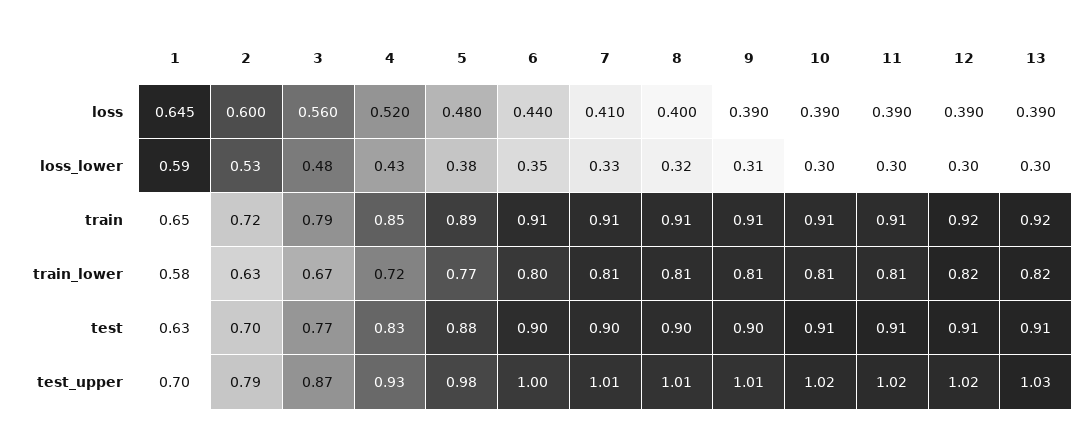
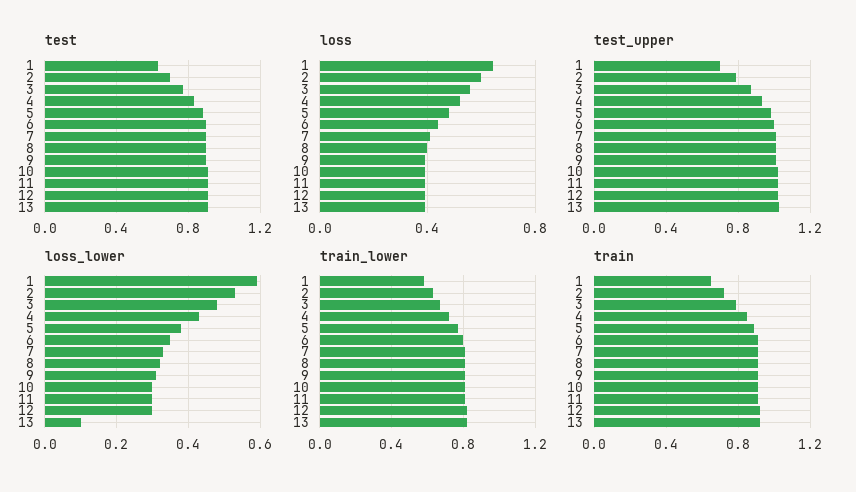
  {
    "loss": {
      "1": 0.645,
      "2": 0.6,
      "3": 0.56,
      "4": 0.52,
      "5": 0.48,
      "6": 0.44,
      "7": 0.41,
      "8": 0.4,
      "9": 0.39,
      "10": 0.39,
      "11": 0.39,
      "12": 0.39,
      "13": 0.39
    },
    "loss_lower": {
      "1": 0.59,
      "2": 0.53,
      "3": 0.48,
      "4": 0.43,
      "5": 0.38,
      "6": 0.35,
      "7": 0.33,
      "8": 0.32,
      "9": 0.31,
      "10": 0.3,
      "11": 0.3,
      "12": 0.3,
-     "13": 0.3
+     "13": 0.1
    },
    "train": {
      "1": 0.65,
      "2": 0.72,
      "3": 0.79,
      "4": 0.85,
      "5": 0.89,
      "6": 0.91,
      "7": 0.91,
      "8": 0.91,
      "9": 0.91,
      "10": 0.91,
      "11": 0.91,
      "12": 0.92,
      "13": 0.92
    },
    "train_lower": {
      "1": 0.58,
      "2": 0.63,
      "3": 0.67,
      "4": 0.72,
      "5": 0.77,
      "6": 0.8,
      "7": 0.81,
      "8": 0.81,
      "9": 0.81,
      "10": 0.81,
      "11": 0.81,
      "12": 0.82,
      "13": 0.82
    },
    "test": {
      "1": 0.63,
      "2": 0.7,
      "3": 0.77,
      "4": 0.83,
      "5": 0.88,
      "6": 0.9,
      "7": 0.9,
      "8": 0.9,
      "9": 0.9,
      "10": 0.91,
      "11": 0.91,
      "12": 0.91,
      "13": 0.91
    },
    "test_upper": {
      "1": 0.7,
      "2": 0.79,
      "3": 0.87,
      "4": 0.93,
      "5": 0.98,
      "6": 1,
      "7": 1.01,
      "8": 1.01,
      "9": 1.01,
      "10": 1.02,
      "11": 1.02,
      "12": 1.02,
      "13": 1.03
    }
  }

